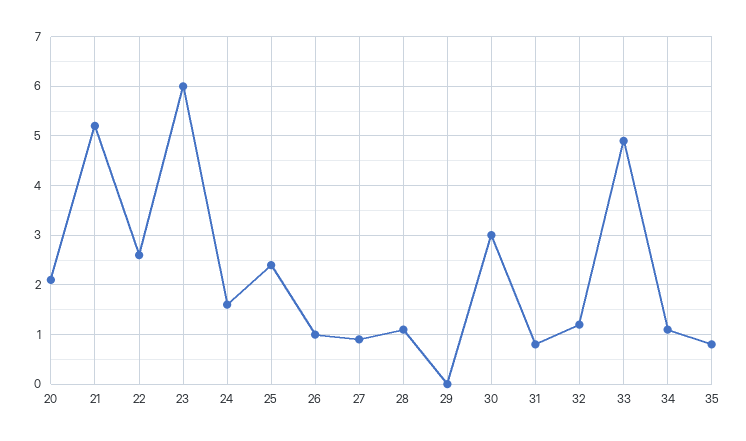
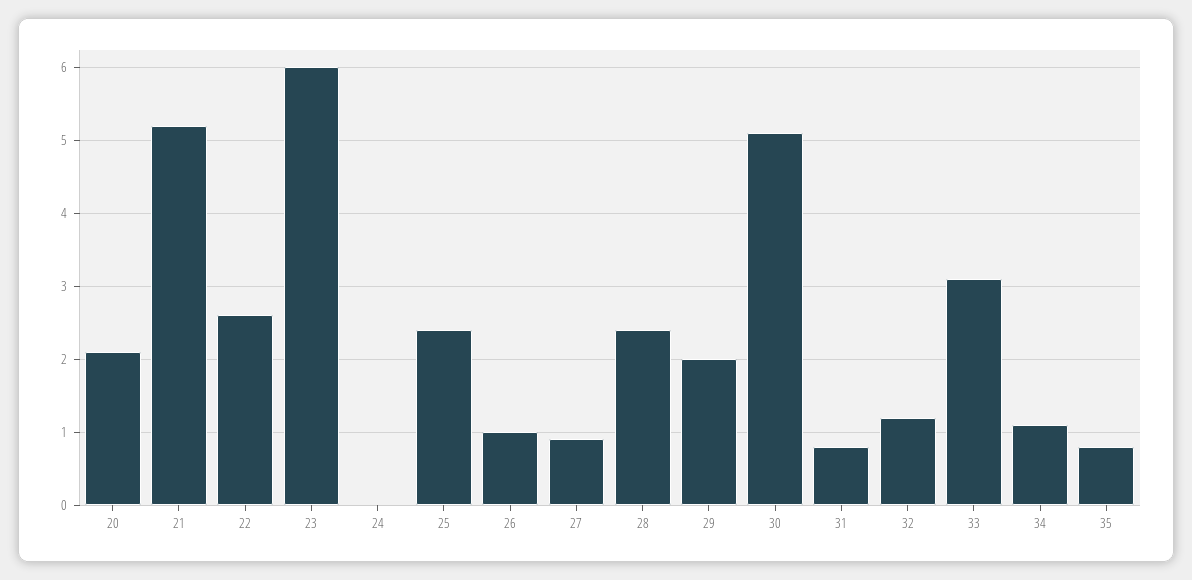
  {
    "20": 2.1,
    "21": 5.2,
    "22": 2.6,
    "23": 6,
-   "24": 1.5,
+   "24": 0,
    "25": 2.4,
    "26": 1,
    "27": 0.9,
-   "28": 1,
+   "28": 2.4,
-   "29": 0,
+   "29": 2,
-   "30": 3,
+   "30": 5.1,
    "31": 0.8,
    "32": 1.2,
-   "33": 5,
+   "33": 3.1,
    "34": 1.1,
    "35": 0.8
  }

